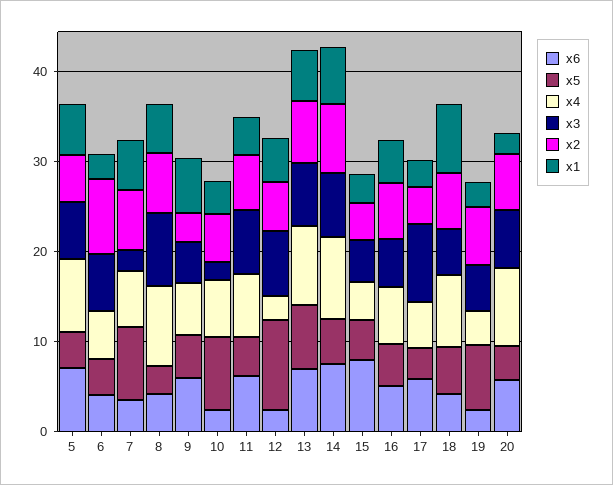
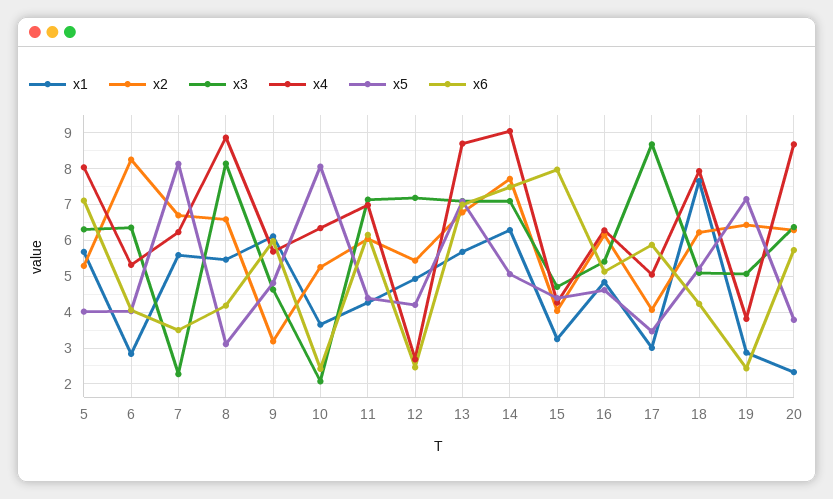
  {
    "x6": {
      "5": 7.2,
      "6": 4,
      "7": 3.6,
      "8": 4.2,
      "9": 6,
      "10": 2.4,
      "11": 6.2,
      "12": 2.4,
      "13": 7,
      "14": 7.4,
      "15": 8,
      "16": 5.2,
      "17": 5.8,
      "18": 4.2,
      "19": 2.4,
      "20": 5.8
    },
    "x5": {
      "5": 4,
      "6": 4,
      "7": 8.2,
      "8": 3.2,
      "9": 4.8,
      "10": 8,
      "11": 4.4,
-     "12": 10,
+     "12": 4.2,
      "13": 7,
      "14": 5,
      "15": 4.4,
      "16": 4.6,
      "17": 3.4,
      "18": 5.2,
      "19": 7.2,
      "20": 3.8
    },
    "x4": {
      "5": 8,
      "6": 5.4,
      "7": 6.2,
      "8": 8.8,
      "9": 5.6,
      "10": 6.4,
      "11": 7,
      "12": 2.6,
      "13": 8.8,
      "14": 9,
      "15": 4.2,
      "16": 6.2,
      "17": 5,
      "18": 8,
      "19": 3.8,
      "20": 8.6
    },
    "x3": {
      "5": 6.4,
      "6": 6.4,
      "7": 2.2,
      "8": 8.2,
      "9": 4.6,
      "10": 2,
      "11": 7.2,
      "12": 7.2,
      "13": 7.2,
      "14": 7,
      "15": 4.8,
      "16": 5.4,
      "17": 8.6,
      "18": 5,
      "19": 5,
      "20": 6.4
    },
    "x2": {
      "5": 5.2,
      "6": 8.2,
      "7": 6.8,
      "8": 6.6,
      "9": 3.2,
      "10": 5.2,
      "11": 6,
      "12": 5.4,
      "13": 6.8,
      "14": 7.8,
      "15": 4,
      "16": 6.2,
      "17": 4,
      "18": 6.2,
      "19": 6.4,
      "20": 6.2
    },
    "x1": {
      "5": 5.6,
      "6": 2.8,
      "7": 5.6,
      "8": 5.4,
      "9": 6.2,
      "10": 3.6,
      "11": 4.2,
      "12": 5,
      "13": 5.6,
      "14": 6.2,
      "15": 3.2,
      "16": 4.8,
      "17": 3,
      "18": 7.6,
      "19": 2.8,
      "20": 2.4
    }
  }

